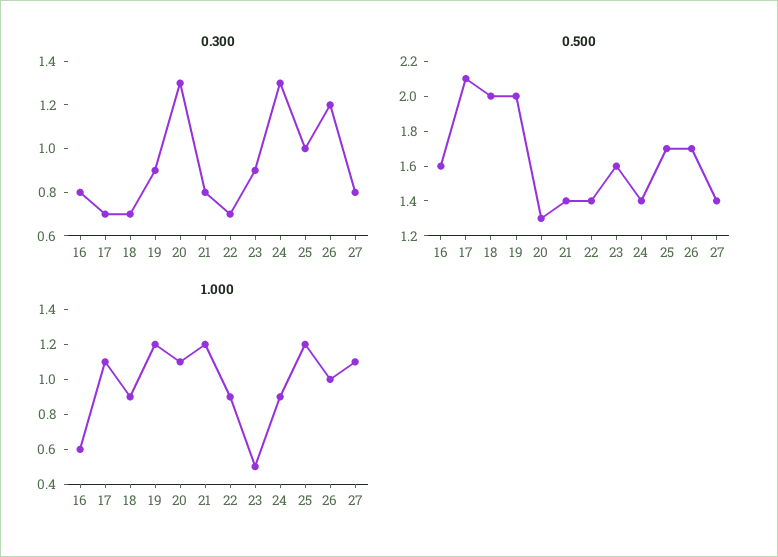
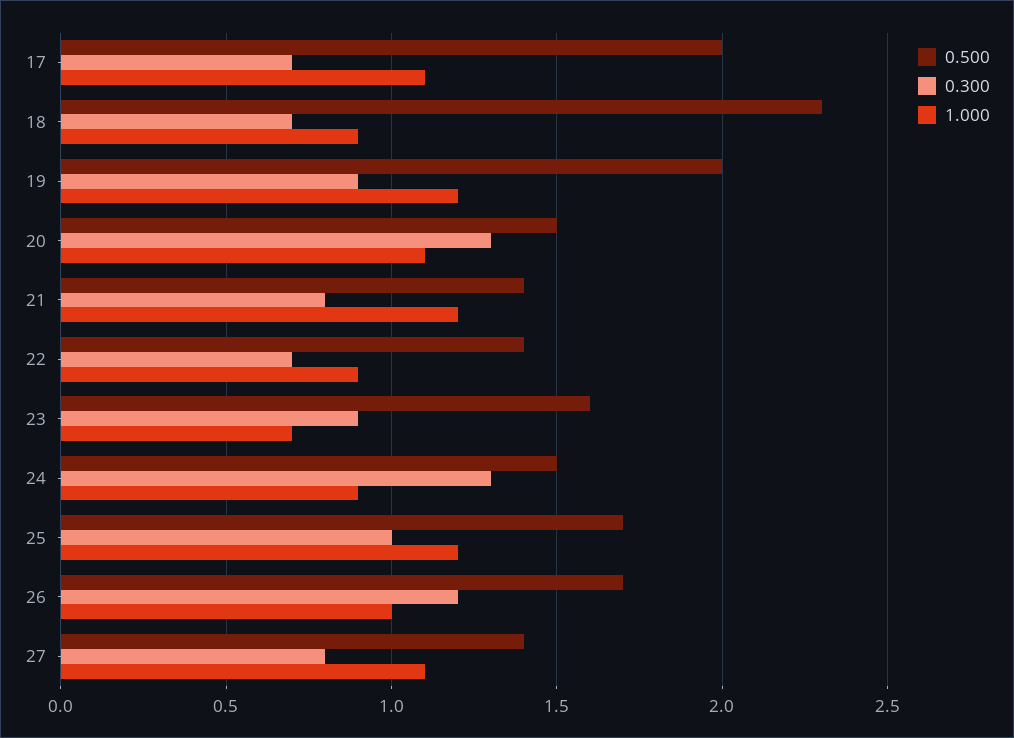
  {
    "0.300": {
-     "16": 0.8,
      "17": 0.7,
      "18": 0.7,
      "19": 0.9,
      "20": 1.3,
      "21": 0.8,
      "22": 0.7,
      "23": 0.9,
      "24": 1.3,
      "25": 1,
      "26": 1.2,
      "27": 0.8
    },
    "0.500": {
-     "16": 1.6,
-     "17": 2.1,
+     "17": 2,
-     "18": 2,
+     "18": 2.3,
      "19": 2,
-     "20": 1.3,
+     "20": 1.5,
      "21": 1.4,
      "22": 1.4,
      "23": 1.6,
-     "24": 1.4,
+     "24": 1.5,
      "25": 1.7,
      "26": 1.7,
      "27": 1.4
    },
    "1.000": {
-     "16": 0.6,
      "17": 1.1,
      "18": 0.9,
      "19": 1.2,
      "20": 1.1,
      "21": 1.2,
      "22": 0.9,
-     "23": 0.5,
+     "23": 0.7,
      "24": 0.9,
      "25": 1.2,
      "26": 1,
      "27": 1.1
    }
  }

